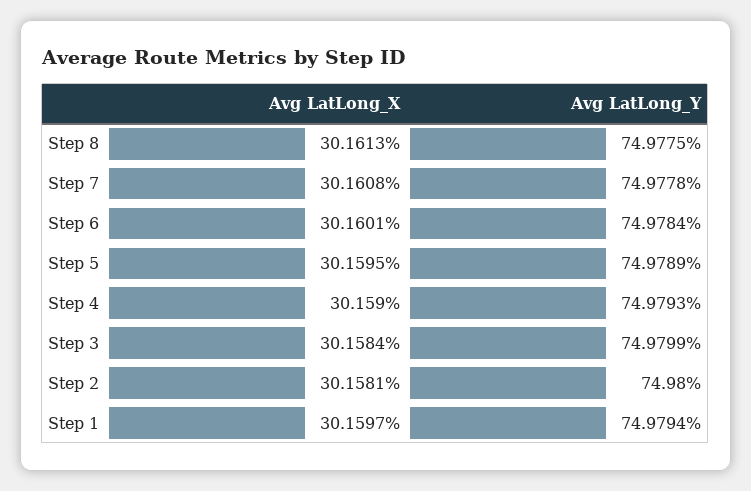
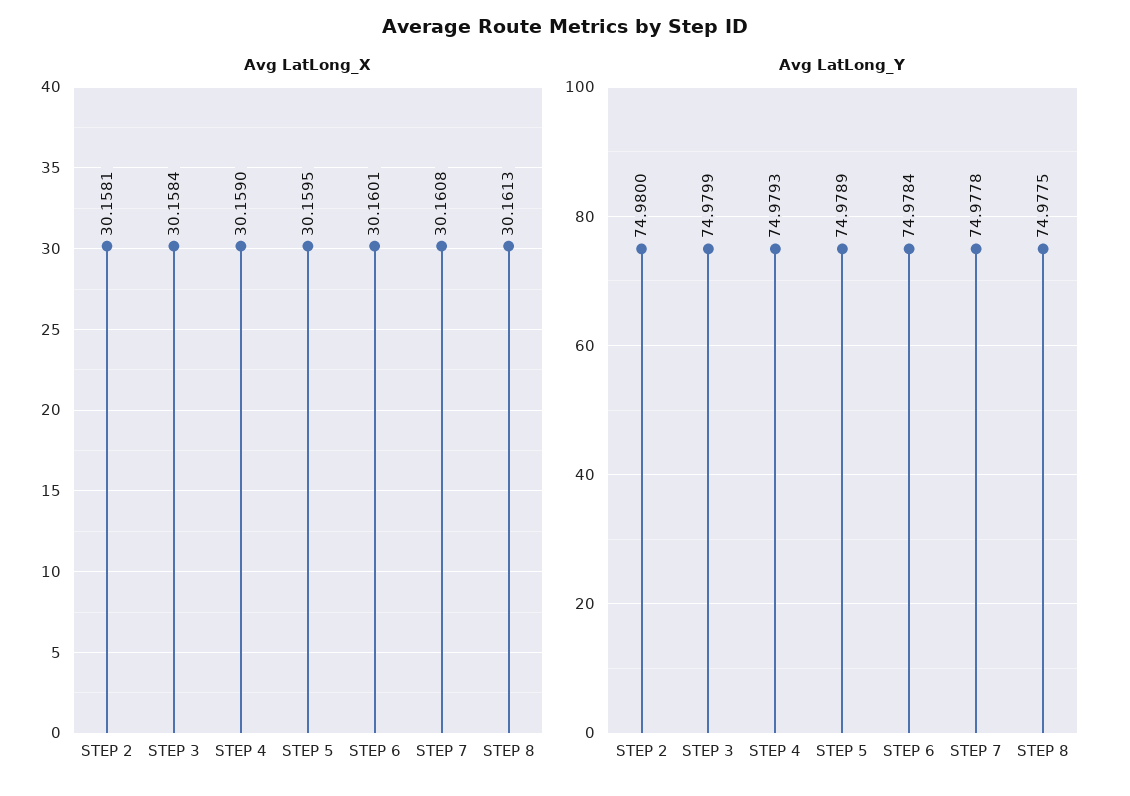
  {
    "Avg LatLong_X": {
      "Step 8": 30.1613,
      "Step 7": 30.1608,
      "Step 6": 30.1601,
      "Step 5": 30.1595,
      "Step 4": 30.159,
      "Step 3": 30.1584,
-     "Step 2": 30.1581,
+     "Step 2": 30.1581
-     "Step 1": 30.1597
    },
    "Avg LatLong_Y": {
      "Step 8": 74.9775,
      "Step 7": 74.9778,
      "Step 6": 74.9784,
      "Step 5": 74.9789,
      "Step 4": 74.9793,
      "Step 3": 74.9799,
-     "Step 2": 74.98,
+     "Step 2": 74.98
-     "Step 1": 74.9794
    }
  }

